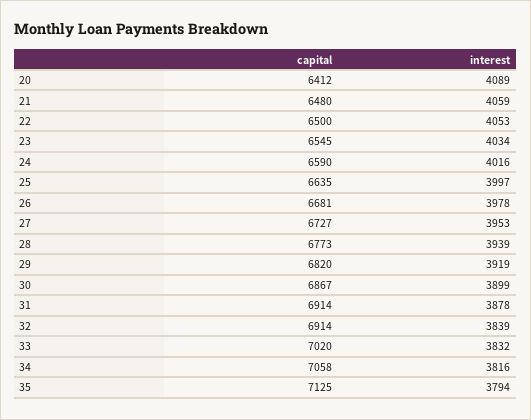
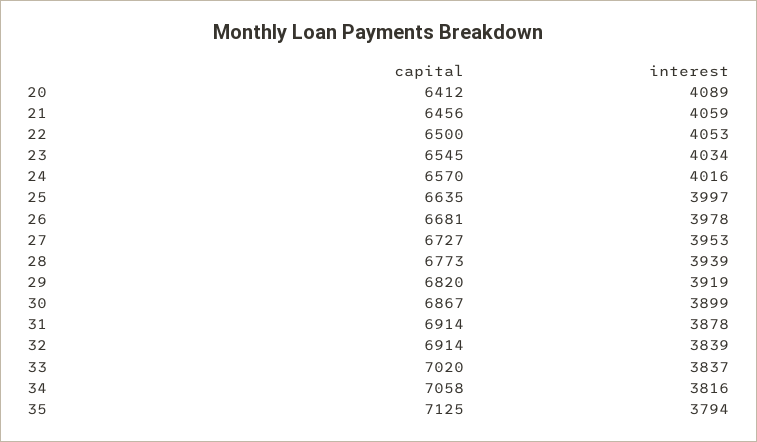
  {
    "capital": {
      "20": 6412,
-     "21": 6480,
+     "21": 6456,
      "22": 6500,
      "23": 6545,
-     "24": 6590,
+     "24": 6570,
      "25": 6635,
      "26": 6681,
      "27": 6727,
      "28": 6773,
      "29": 6820,
      "30": 6867,
      "31": 6914,
      "32": 6914,
      "33": 7020,
      "34": 7058,
      "35": 7125
    },
    "interest": {
      "20": 4089,
      "21": 4059,
      "22": 4053,
      "23": 4034,
      "24": 4016,
      "25": 3997,
      "26": 3978,
      "27": 3953,
      "28": 3939,
      "29": 3919,
      "30": 3899,
      "31": 3878,
      "32": 3839,
-     "33": 3832,
+     "33": 3837,
      "34": 3816,
      "35": 3794
    }
  }

